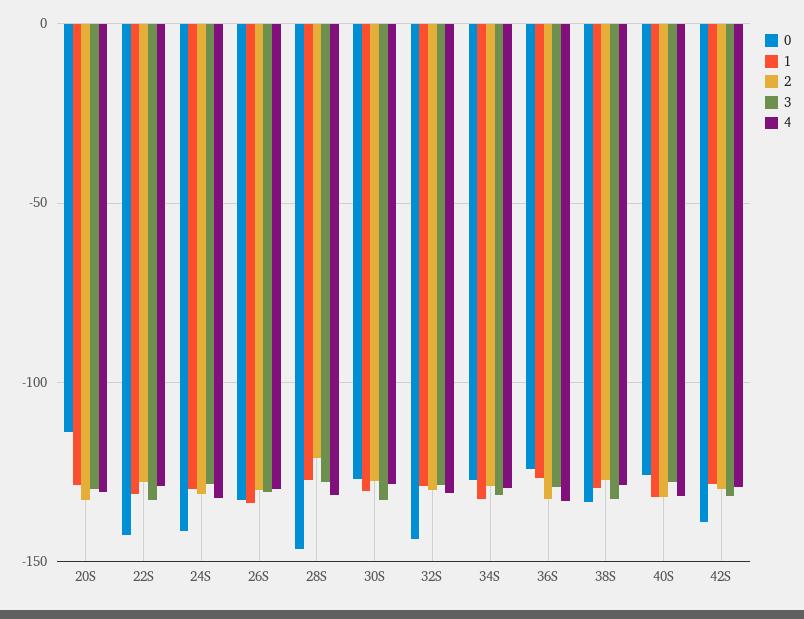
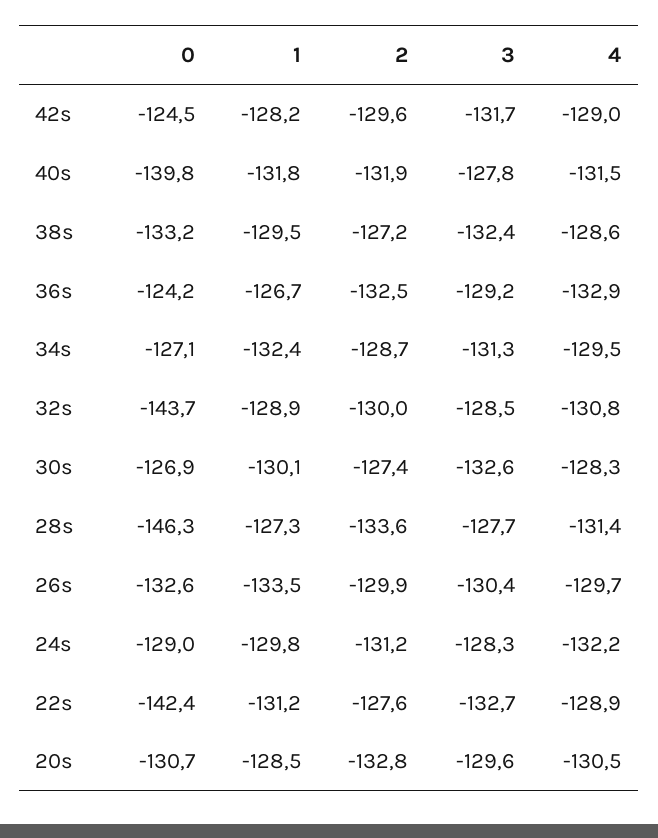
  {
    "0": {
-     "20S": -115,
+     "20S": -130.7,
      "22S": -142.4,
-     "24S": -140,
+     "24S": -129,
      "26S": -132.6,
      "28S": -146.3,
      "30S": -126.9,
      "32S": -143.7,
      "34S": -127.1,
      "36S": -124.2,
      "38S": -133.2,
-     "40S": -125,
+     "40S": -139.8,
-     "42S": -140
+     "42S": -124.5
    },
    "1": {
      "20S": -128.5,
      "22S": -131.2,
      "24S": -129.8,
      "26S": -133.5,
      "28S": -127.3,
      "30S": -130.1,
      "32S": -128.9,
      "34S": -132.4,
      "36S": -126.7,
      "38S": -129.5,
      "40S": -131.8,
      "42S": -128.2
    },
    "2": {
      "20S": -132.8,
      "22S": -127.6,
      "24S": -131.2,
      "26S": -129.9,
-     "28S": -120,
+     "28S": -133.6,
      "30S": -127.4,
      "32S": -130,
      "34S": -128.7,
      "36S": -132.5,
      "38S": -127.2,
      "40S": -131.9,
      "42S": -129.6
    },
    "3": {
      "20S": -129.6,
      "22S": -132.7,
      "24S": -128.3,
      "26S": -130.4,
      "28S": -127.7,
      "30S": -132.6,
      "32S": -128.5,
      "34S": -131.3,
      "36S": -129.2,
      "38S": -132.4,
      "40S": -127.8,
      "42S": -131.7
    },
    "4": {
      "20S": -130.5,
      "22S": -128.9,
      "24S": -132.2,
      "26S": -129.7,
      "28S": -131.4,
      "30S": -128.3,
      "32S": -130.8,
      "34S": -129.5,
      "36S": -132.9,
      "38S": -128.6,
      "40S": -131.5,
      "42S": -129
    }
  }

